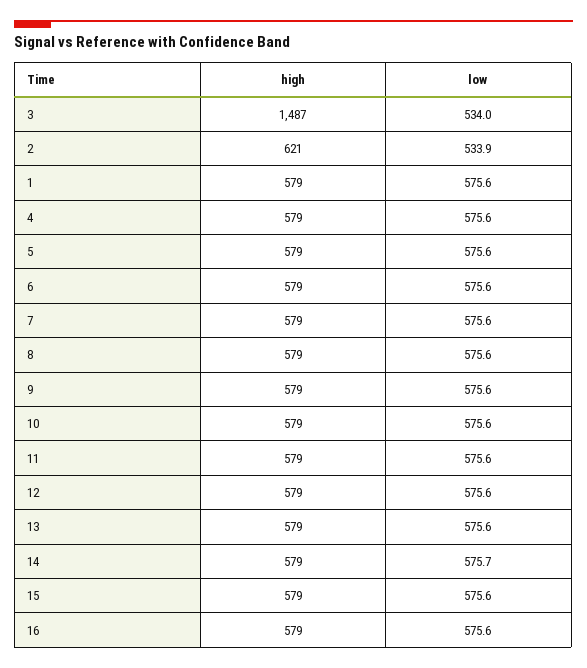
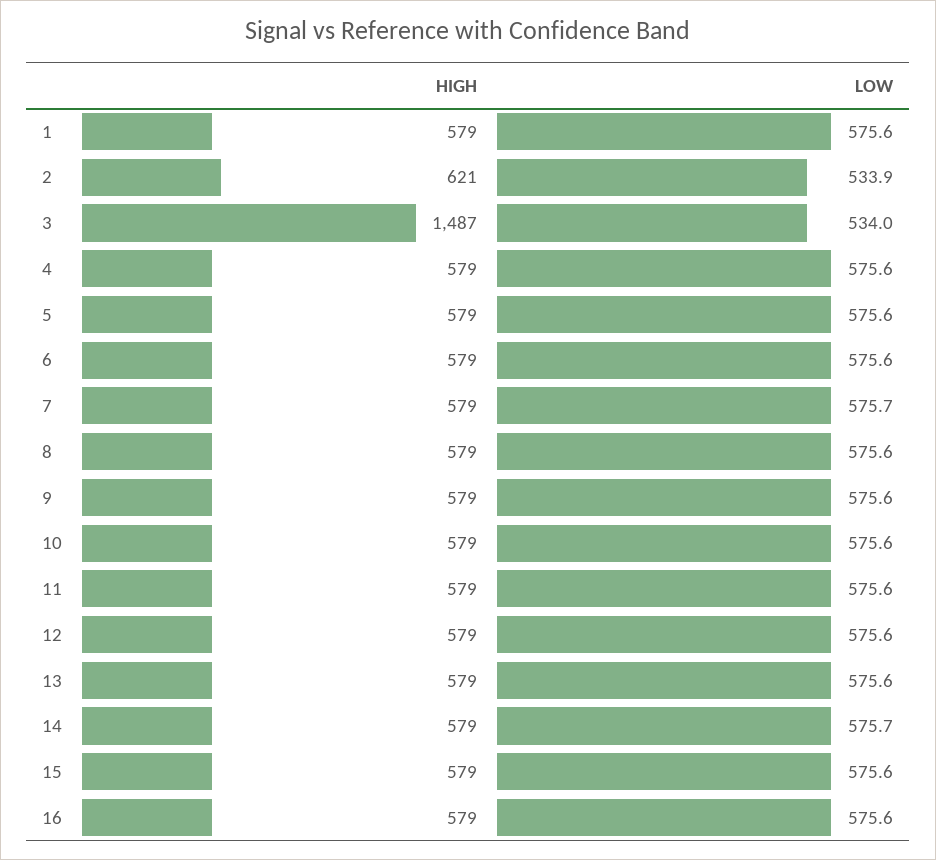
  {
    "high": {
      "3": 1487,
      "2": 621,
      "1": 579,
      "4": 579,
      "5": 579,
      "6": 579,
      "7": 579,
      "8": 579,
      "9": 579,
      "10": 579,
      "11": 579,
      "12": 579,
      "13": 579,
      "14": 579,
      "15": 579,
      "16": 579
    },
    "low": {
      "3": 534,
      "2": 533.9,
      "1": 575.6,
      "4": 575.6,
      "5": 575.6,
      "6": 575.6,
-     "7": 575.6,
+     "7": 575.7,
      "8": 575.6,
      "9": 575.6,
      "10": 575.6,
      "11": 575.6,
      "12": 575.6,
      "13": 575.6,
      "14": 575.7,
      "15": 575.6,
      "16": 575.6
    }
  }

